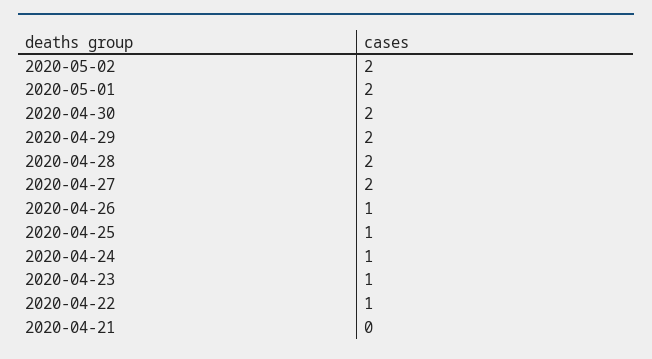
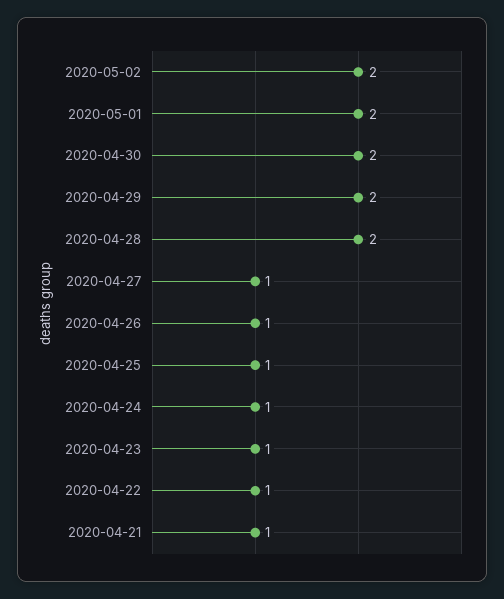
  {
    "2020-05-02": 2,
    "2020-05-01": 2,
    "2020-04-30": 2,
    "2020-04-29": 2,
    "2020-04-28": 2,
-   "2020-04-27": 2,
+   "2020-04-27": 1,
    "2020-04-26": 1,
    "2020-04-25": 1,
    "2020-04-24": 1,
    "2020-04-23": 1,
    "2020-04-22": 1,
-   "2020-04-21": 0
+   "2020-04-21": 1
  }

